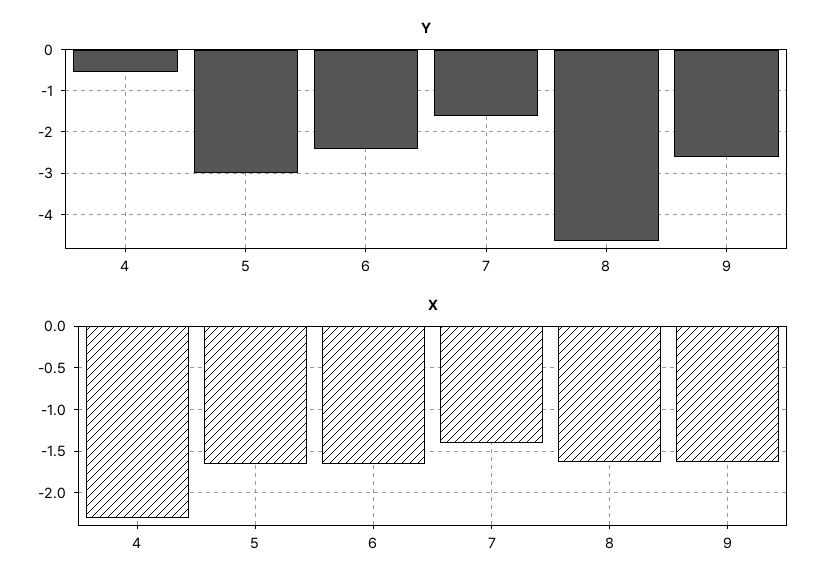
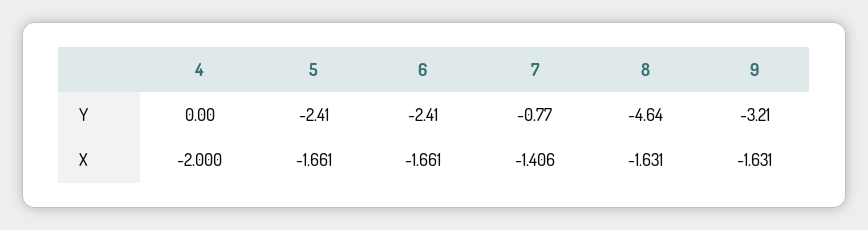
  {
    "Y": {
-     "4": -0.6,
+     "4": 0,
-     "5": -3,
+     "5": -2.41,
      "6": -2.41,
-     "7": -1.6,
+     "7": -0.77,
      "8": -4.64,
-     "9": -2.6
+     "9": -3.21
    },
    "X": {
-     "4": -2.3,
+     "4": -2,
      "5": -1.661,
      "6": -1.661,
      "7": -1.406,
      "8": -1.631,
      "9": -1.631
    }
  }

